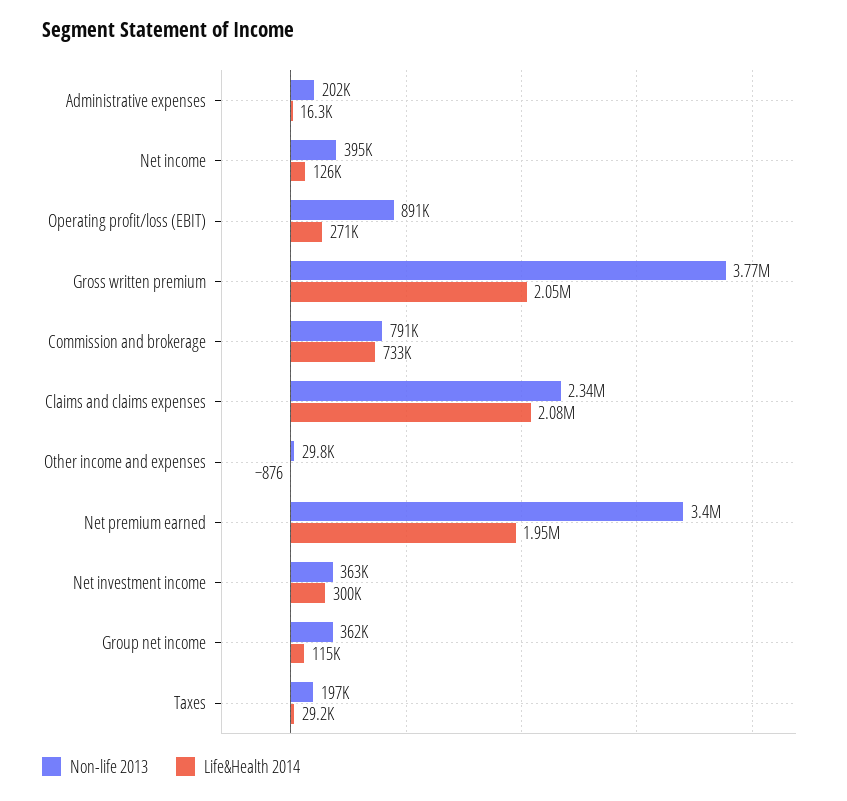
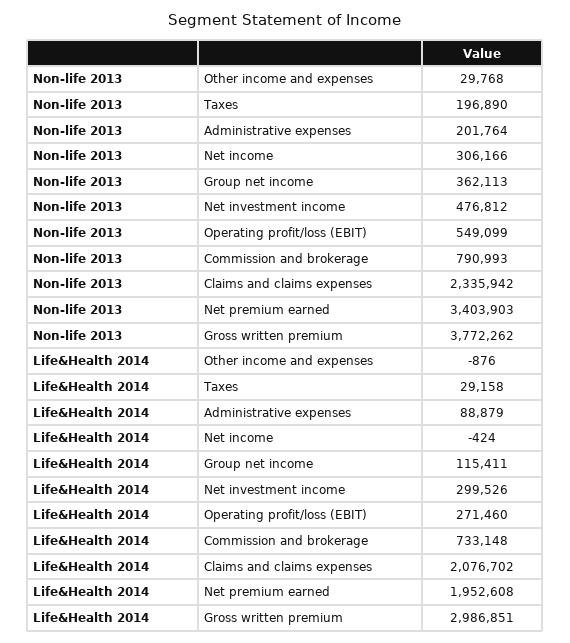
  {
    "Non-life 2013": {
      "Administrative expenses": 201764,
-     "Net income": 395000,
+     "Net income": 306166,
-     "Operating profit/loss (EBIT)": 891000,
+     "Operating profit/loss (EBIT)": 549099,
      "Gross written premium": 3772262,
      "Commission and brokerage": 790993,
      "Claims and claims expenses": 2335942,
      "Other income and expenses": 29768,
      "Net premium earned": 3403903,
-     "Net investment income": 363000,
+     "Net investment income": 476812,
      "Group net income": 362113,
      "Taxes": 196890
    },
    "Life&Health 2014": {
-     "Administrative expenses": 16300,
+     "Administrative expenses": 88879,
-     "Net income": 126000,
+     "Net income": -424,
      "Operating profit/loss (EBIT)": 271460,
-     "Gross written premium": 2050000,
+     "Gross written premium": 2986851,
      "Commission and brokerage": 733148,
      "Claims and claims expenses": 2076702,
      "Other income and expenses": -876,
      "Net premium earned": 1952608,
      "Net investment income": 299526,
      "Group net income": 115411,
      "Taxes": 29158
    }
  }

